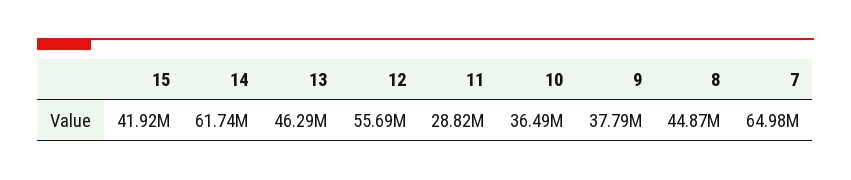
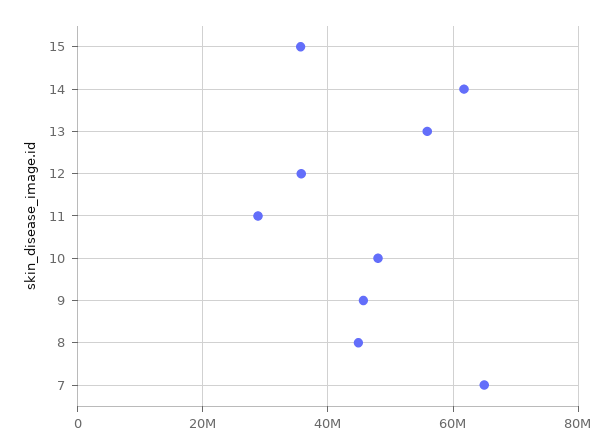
  {
-   "15": 41920000,
+   "15": 36000000,
    "14": 61740000,
-   "13": 46290000,
+   "13": 56000000,
-   "12": 55690000,
+   "12": 36000000,
    "11": 28820000,
-   "10": 36490000,
+   "10": 48000000,
-   "9": 37790000,
+   "9": 46000000,
    "8": 44870000,
    "7": 64980000
  }

